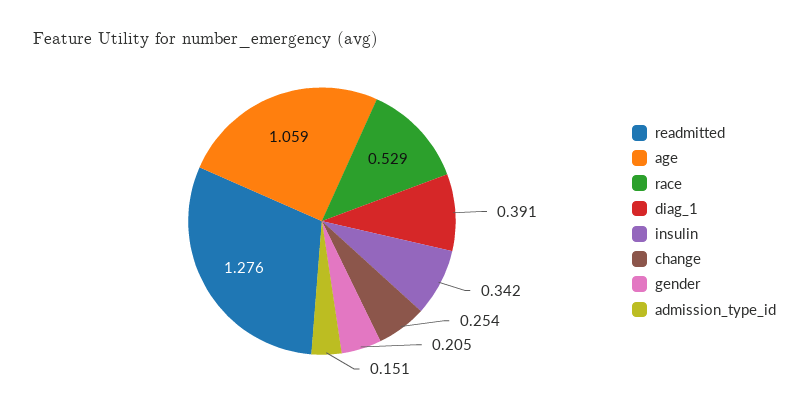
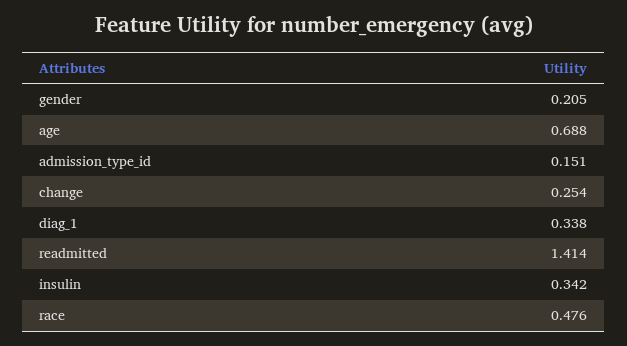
  {
-   "readmitted": 1.276,
+   "readmitted": 1.414,
-   "age": 1.059,
+   "age": 0.688,
-   "race": 0.529,
+   "race": 0.476,
-   "diag_1": 0.391,
+   "diag_1": 0.338,
    "insulin": 0.342,
    "change": 0.254,
    "gender": 0.205,
    "admission_type_id": 0.151
  }

